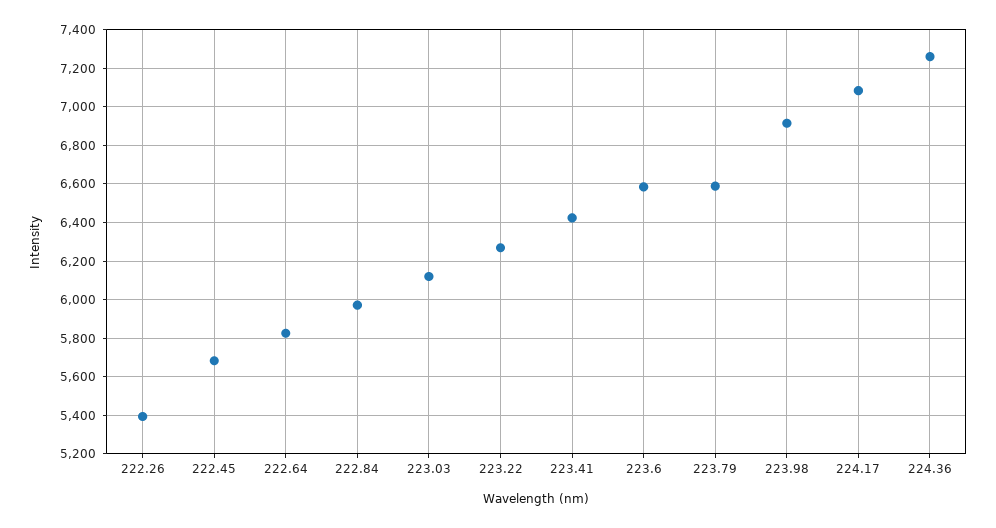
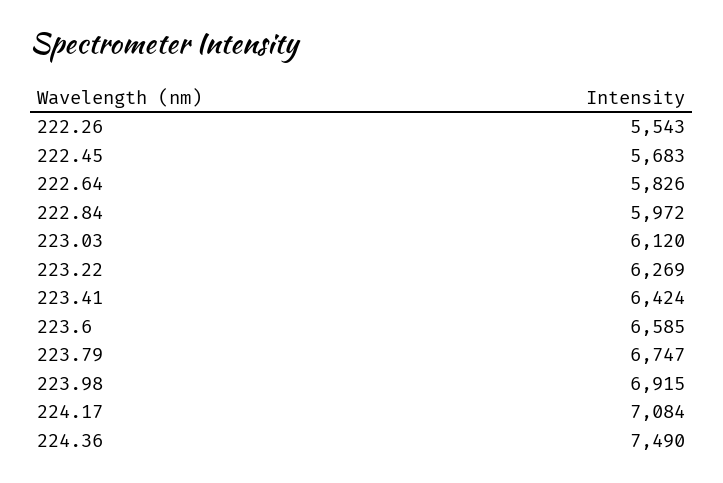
  {
-   "222.26": 5400,
+   "222.26": 5543,
    "222.45": 5683,
    "222.64": 5826,
    "222.84": 5972,
    "223.03": 6120,
    "223.22": 6269,
    "223.41": 6424,
    "223.6": 6585,
-   "223.79": 6600,
+   "223.79": 6747,
    "223.98": 6915,
    "224.17": 7084,
-   "224.36": 7250
+   "224.36": 7490
  }

